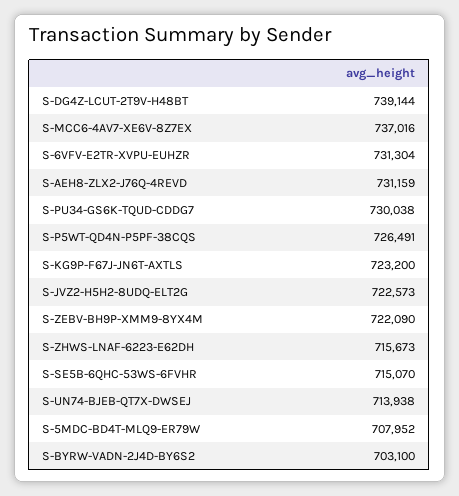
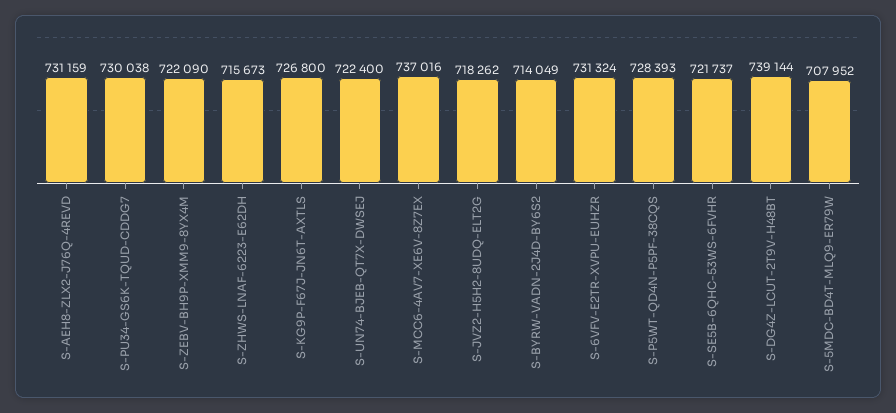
  {
    "S-DG4Z-LCUT-2T9V-H48BT": 739144,
    "S-MCC6-4AV7-XE6V-8Z7EX": 737016,
-   "S-6VFV-E2TR-XVPU-EUHZR": 731304,
+   "S-6VFV-E2TR-XVPU-EUHZR": 731324,
    "S-AEH8-ZLX2-J76Q-4REVD": 731159,
    "S-PU34-GS6K-TQUD-CDDG7": 730038,
-   "S-P5WT-QD4N-P5PF-38CQS": 726491,
+   "S-P5WT-QD4N-P5PF-38CQS": 728393,
-   "S-KG9P-F67J-JN6T-AXTLS": 723200,
+   "S-KG9P-F67J-JN6T-AXTLS": 726800,
-   "S-JVZ2-H5H2-8UDQ-ELT2G": 722573,
+   "S-JVZ2-H5H2-8UDQ-ELT2G": 718262,
    "S-ZEBV-BH9P-XMM9-8YX4M": 722090,
    "S-ZHWS-LNAF-6223-E62DH": 715673,
-   "S-SE5B-6QHC-53WS-6FVHR": 715070,
+   "S-SE5B-6QHC-53WS-6FVHR": 721737,
-   "S-UN74-BJEB-QT7X-DWSEJ": 713938,
+   "S-UN74-BJEB-QT7X-DWSEJ": 722400,
    "S-5MDC-BD4T-MLQ9-ER79W": 707952,
-   "S-BYRW-VADN-2J4D-BY6S2": 703100
+   "S-BYRW-VADN-2J4D-BY6S2": 714049
  }

